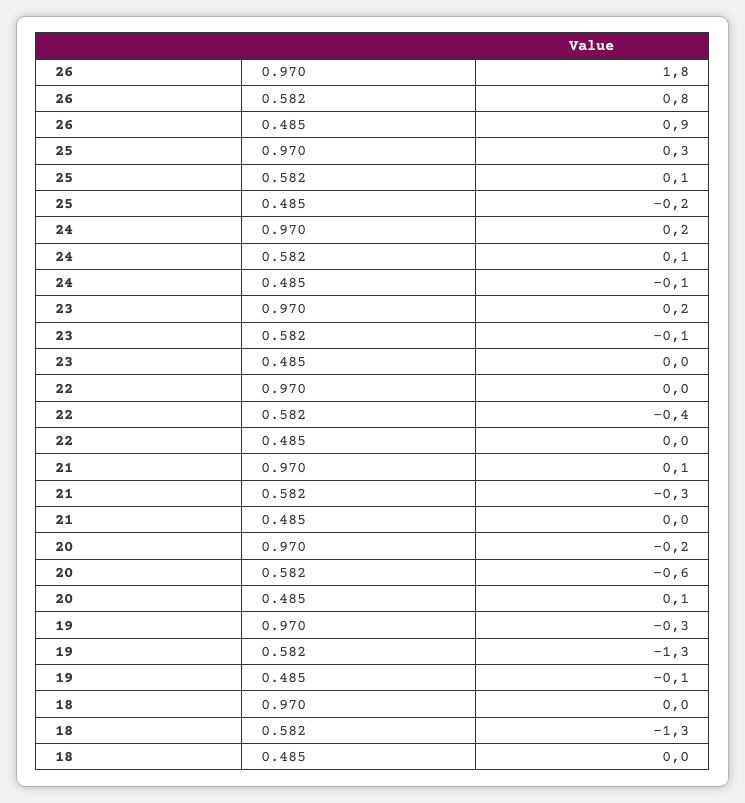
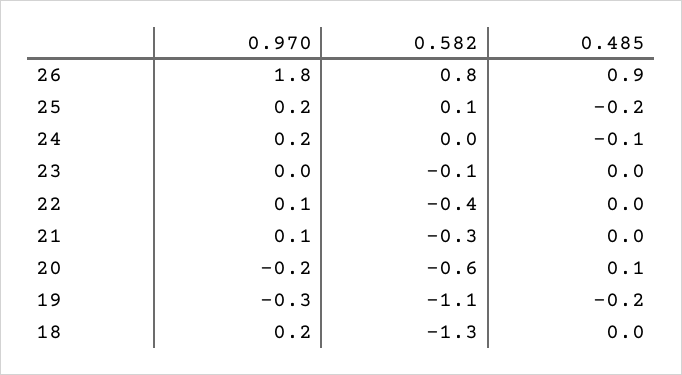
  {
    "26": {
      "0.970": 1.8,
      "0.582": 0.8,
      "0.485": 0.9
    },
    "25": {
-     "0.970": 0.3,
+     "0.970": 0.2,
      "0.582": 0.1,
      "0.485": -0.2
    },
    "24": {
      "0.970": 0.2,
-     "0.582": 0.1,
+     "0.582": 0,
      "0.485": -0.1
    },
    "23": {
-     "0.970": 0.2,
+     "0.970": 0,
      "0.582": -0.1,
      "0.485": 0
    },
    "22": {
-     "0.970": 0,
+     "0.970": 0.1,
      "0.582": -0.4,
      "0.485": 0
    },
    "21": {
      "0.970": 0.1,
      "0.582": -0.3,
      "0.485": 0
    },
    "20": {
      "0.970": -0.2,
      "0.582": -0.6,
      "0.485": 0.1
    },
    "19": {
      "0.970": -0.3,
-     "0.582": -1.3,
+     "0.582": -1.1,
-     "0.485": -0.1
+     "0.485": -0.2
    },
    "18": {
-     "0.970": 0,
+     "0.970": 0.2,
      "0.582": -1.3,
      "0.485": 0
    }
  }

